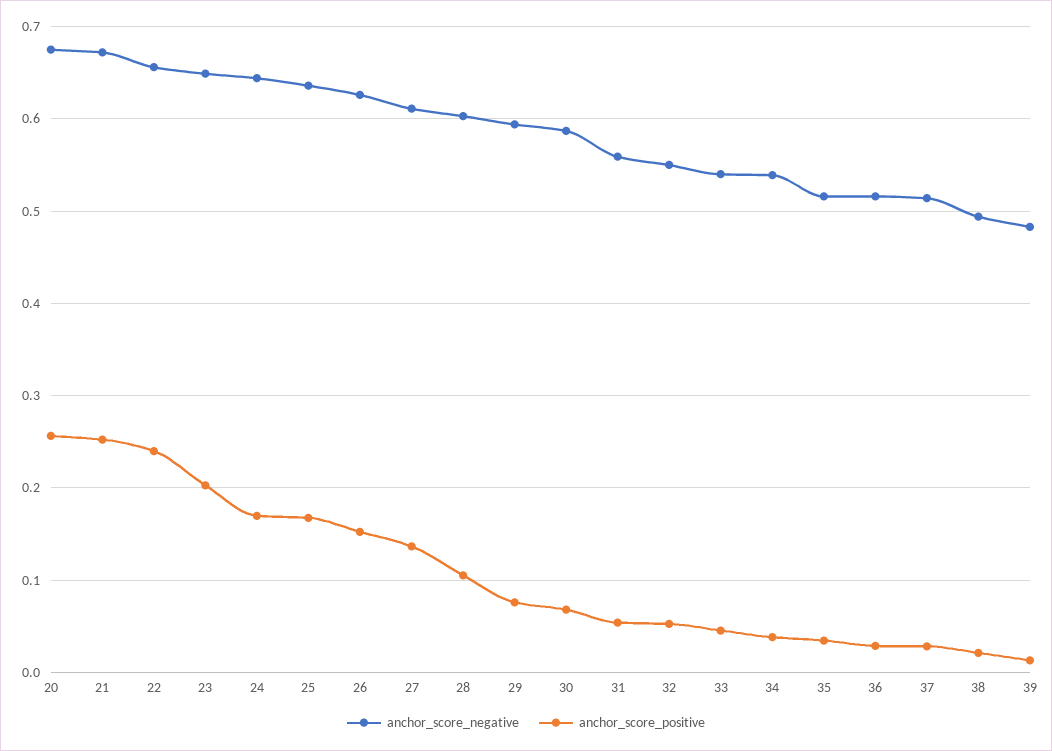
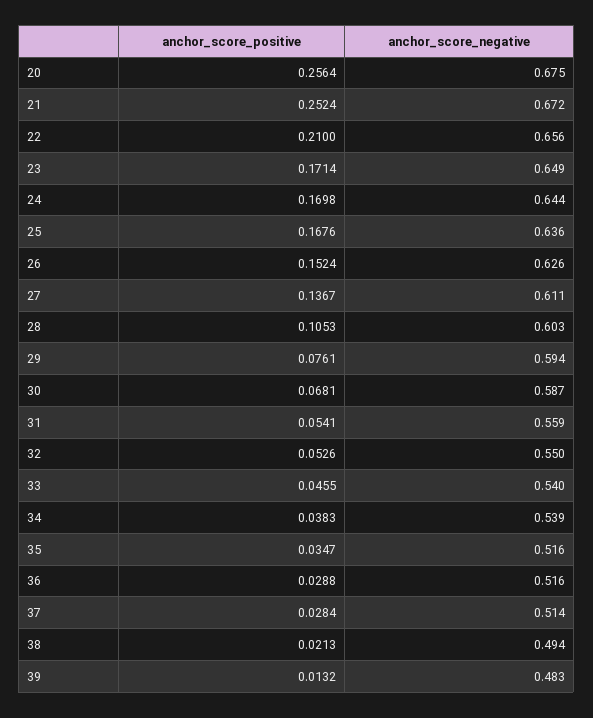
  {
    "anchor_score_negative": {
      "20": 0.675,
      "21": 0.672,
      "22": 0.656,
      "23": 0.649,
      "24": 0.644,
      "25": 0.636,
      "26": 0.626,
      "27": 0.611,
      "28": 0.603,
      "29": 0.594,
      "30": 0.587,
      "31": 0.559,
      "32": 0.55,
      "33": 0.54,
      "34": 0.539,
      "35": 0.516,
      "36": 0.516,
      "37": 0.514,
      "38": 0.494,
      "39": 0.483
    },
    "anchor_score_positive": {
      "20": 0.2564,
      "21": 0.2524,
-     "22": 0.24,
+     "22": 0.21,
-     "23": 0.2,
+     "23": 0.1714,
      "24": 0.1698,
      "25": 0.1676,
      "26": 0.1524,
      "27": 0.1367,
      "28": 0.1053,
      "29": 0.0761,
      "30": 0.0681,
      "31": 0.0541,
      "32": 0.0526,
      "33": 0.0455,
      "34": 0.0383,
      "35": 0.0347,
      "36": 0.0288,
      "37": 0.0284,
      "38": 0.0213,
      "39": 0.0132
    }
  }

